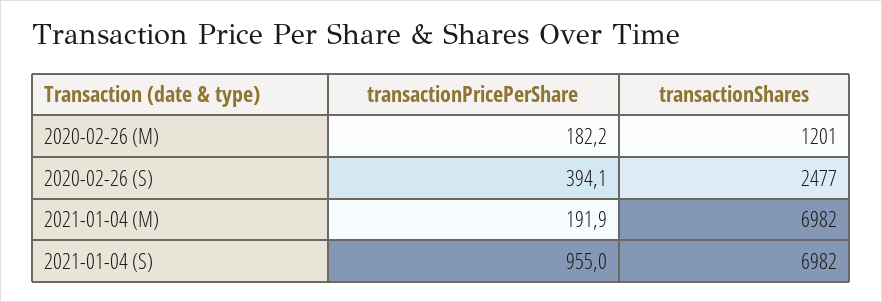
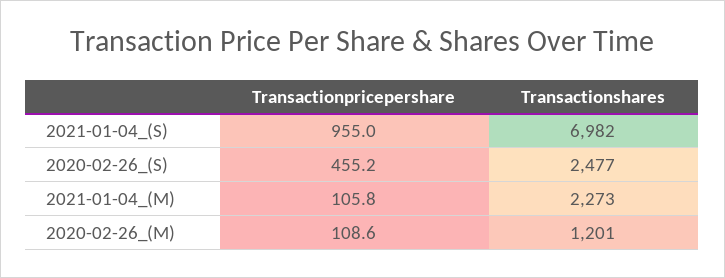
  {
    "transactionPricePerShare": {
-     "2020-02-26 (M)": 182.2,
+     "2020-02-26 (M)": 108.6,
-     "2020-02-26 (S)": 394.1,
+     "2020-02-26 (S)": 455.2,
-     "2021-01-04 (M)": 191.9,
+     "2021-01-04 (M)": 105.8,
      "2021-01-04 (S)": 955
    },
    "transactionShares": {
      "2020-02-26 (M)": 1201,
      "2020-02-26 (S)": 2477,
-     "2021-01-04 (M)": 6982,
+     "2021-01-04 (M)": 2273,
      "2021-01-04 (S)": 6982
    }
  }

